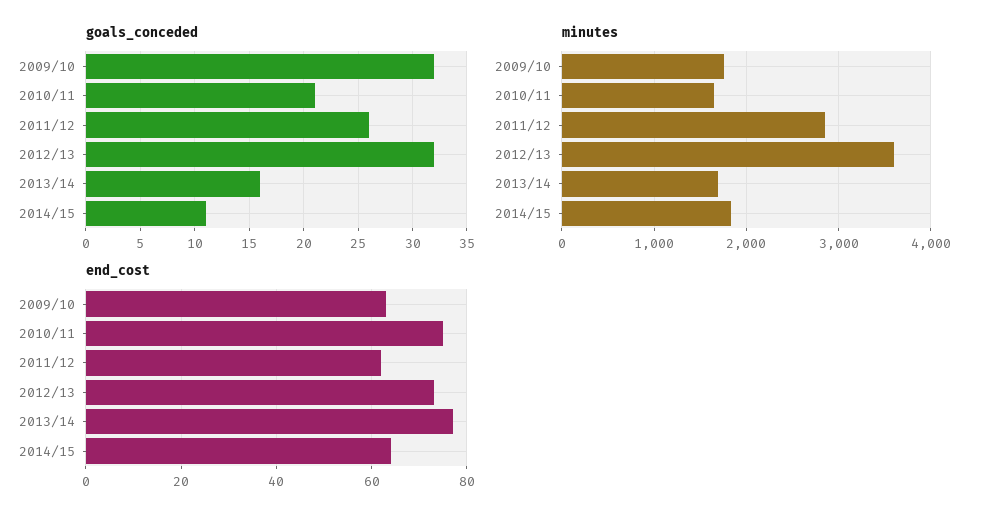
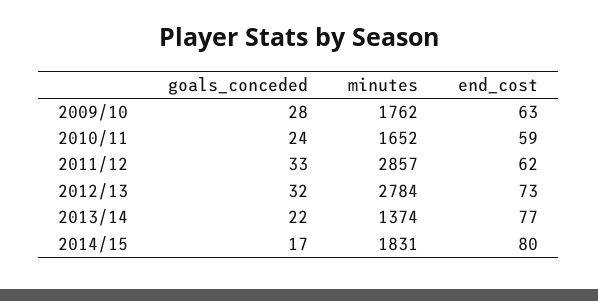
  {
    "goals_conceded": {
-     "2009/10": 32,
+     "2009/10": 28,
-     "2010/11": 21,
+     "2010/11": 24,
-     "2011/12": 26,
+     "2011/12": 33,
      "2012/13": 32,
-     "2013/14": 16,
+     "2013/14": 22,
-     "2014/15": 11
+     "2014/15": 17
    },
    "minutes": {
      "2009/10": 1762,
      "2010/11": 1652,
      "2011/12": 2857,
-     "2012/13": 3600,
+     "2012/13": 2784,
-     "2013/14": 1700,
+     "2013/14": 1374,
      "2014/15": 1831
    },
    "end_cost": {
      "2009/10": 63,
-     "2010/11": 75,
+     "2010/11": 59,
      "2011/12": 62,
      "2012/13": 73,
      "2013/14": 77,
-     "2014/15": 65
+     "2014/15": 80
    }
  }

